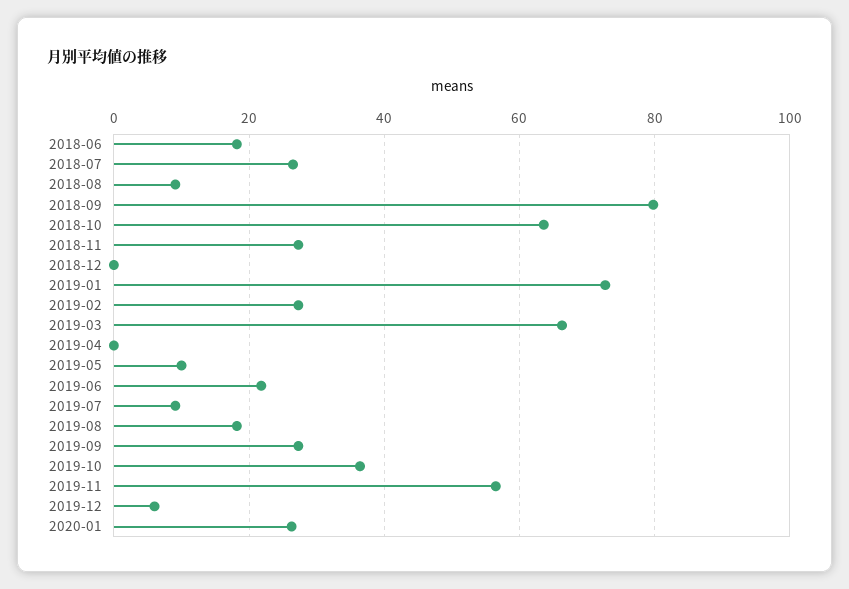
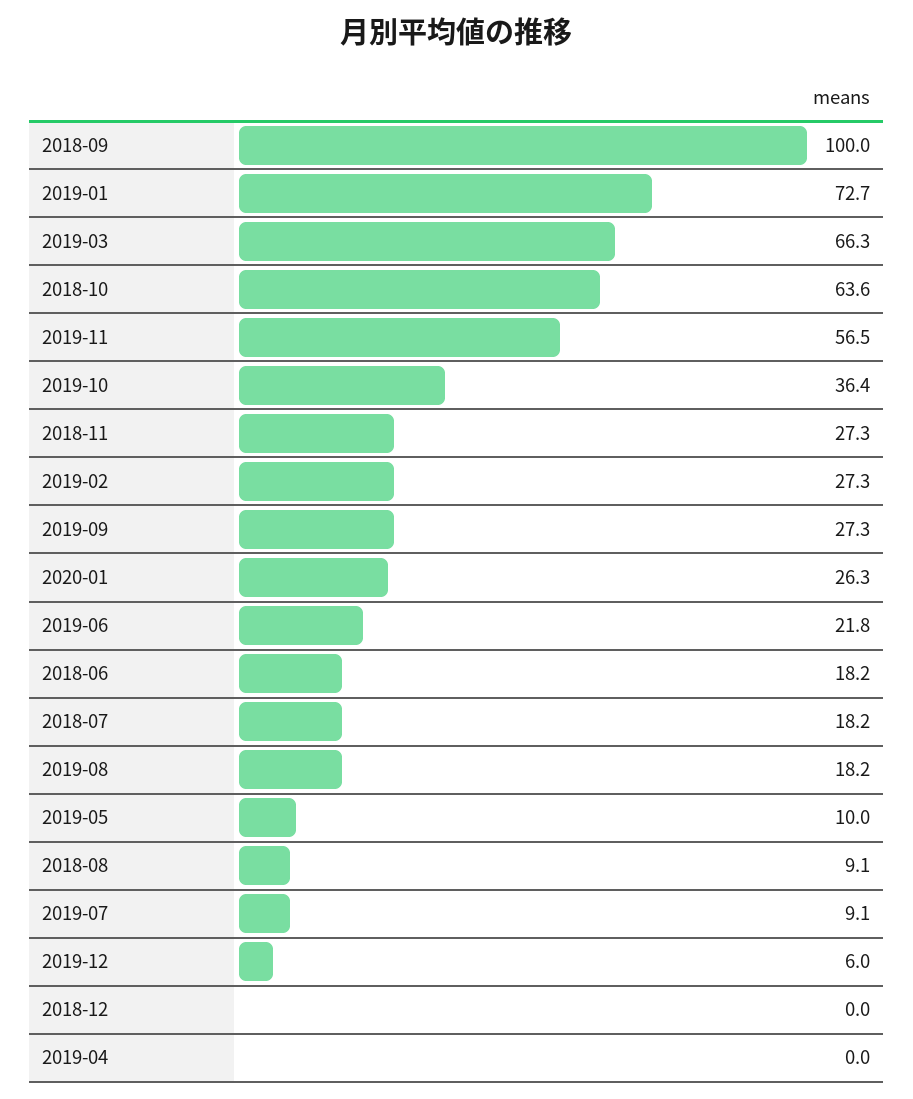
  {
    "2018-06": 18.2,
-   "2018-07": 26,
+   "2018-07": 18.2,
    "2018-08": 9.1,
-   "2018-09": 80,
+   "2018-09": 100,
    "2018-10": 63.6,
    "2018-11": 27.3,
    "2018-12": 0,
    "2019-01": 72.7,
    "2019-02": 27.3,
    "2019-03": 66.3,
    "2019-04": 0,
    "2019-05": 10,
    "2019-06": 21.8,
    "2019-07": 9.1,
    "2019-08": 18.2,
    "2019-09": 27.3,
    "2019-10": 36.4,
    "2019-11": 56.5,
    "2019-12": 6,
    "2020-01": 26.3
  }

